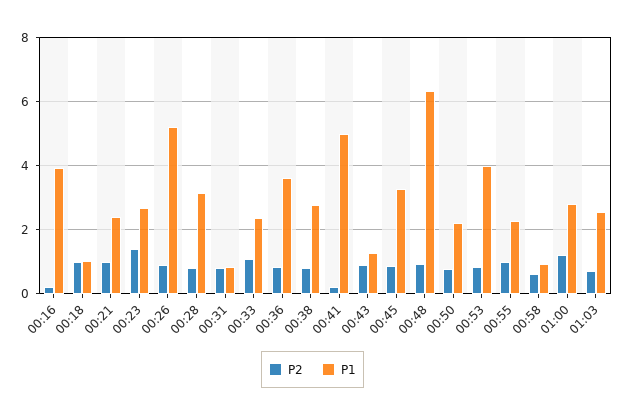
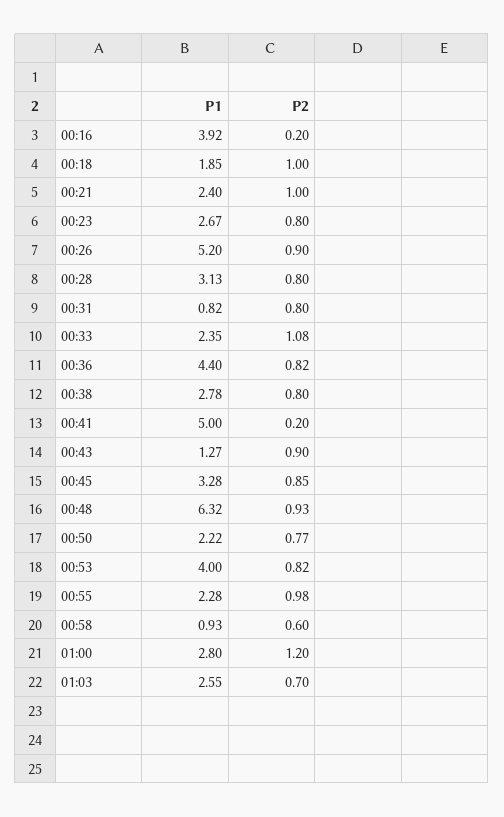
  {
    "P2": {
      "00:16": 0.2,
      "00:18": 1,
      "00:21": 1,
-     "00:23": 1.4,
+     "00:23": 0.8,
      "00:26": 0.9,
      "00:28": 0.8,
      "00:31": 0.8,
      "00:33": 1.08,
      "00:36": 0.82,
      "00:38": 0.8,
      "00:41": 0.2,
      "00:43": 0.9,
      "00:45": 0.85,
      "00:48": 0.93,
      "00:50": 0.77,
      "00:53": 0.82,
      "00:55": 0.98,
      "00:58": 0.6,
      "01:00": 1.2,
      "01:03": 0.7
    },
    "P1": {
      "00:16": 3.92,
-     "00:18": 1,
+     "00:18": 1.85,
      "00:21": 2.4,
      "00:23": 2.67,
      "00:26": 5.2,
      "00:28": 3.13,
      "00:31": 0.82,
      "00:33": 2.35,
-     "00:36": 3.6,
+     "00:36": 4.4,
      "00:38": 2.78,
      "00:41": 5,
      "00:43": 1.27,
      "00:45": 3.28,
      "00:48": 6.32,
      "00:50": 2.22,
      "00:53": 4,
      "00:55": 2.28,
      "00:58": 0.93,
      "01:00": 2.8,
      "01:03": 2.55
    }
  }

